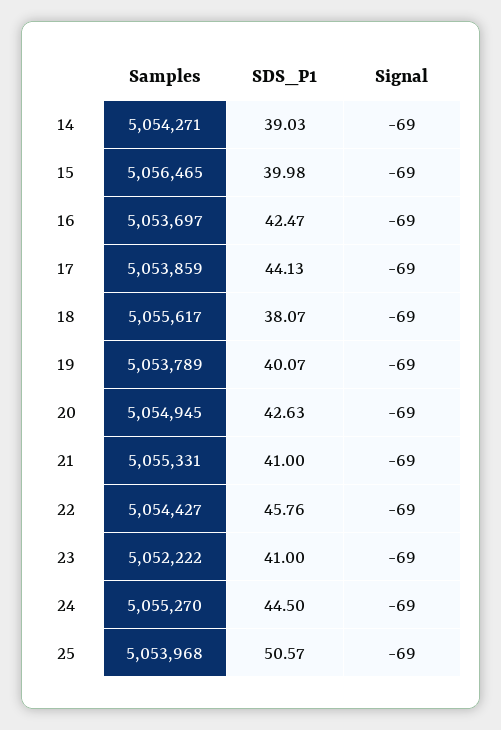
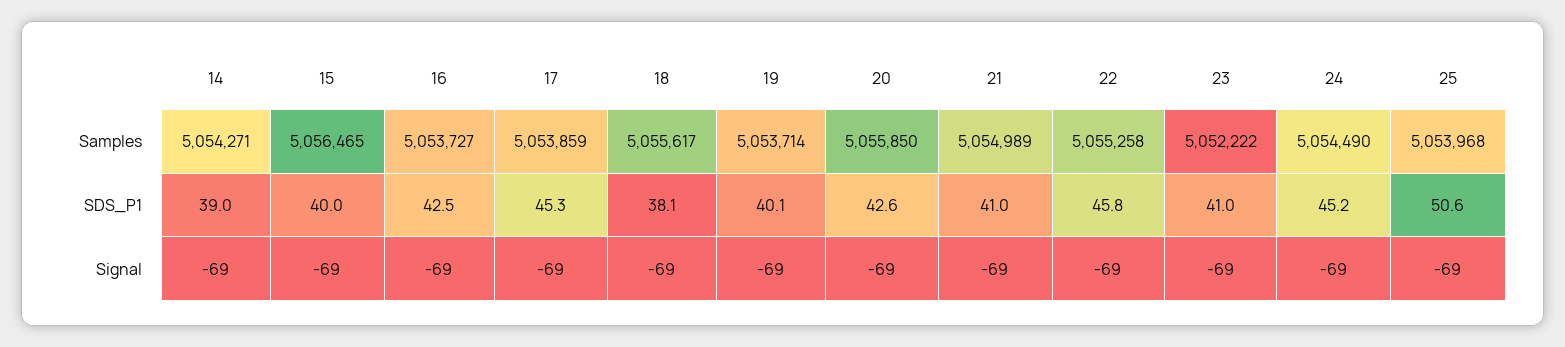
  {
    "Samples": {
      "14": 5054271,
      "15": 5056465,
-     "16": 5053697,
+     "16": 5053727,
      "17": 5053859,
      "18": 5055617,
-     "19": 5053789,
+     "19": 5053714,
-     "20": 5054945,
+     "20": 5055850,
-     "21": 5055331,
+     "21": 5054989,
-     "22": 5054427,
+     "22": 5055258,
      "23": 5052222,
-     "24": 5055270,
+     "24": 5054490,
      "25": 5053968
    },
    "SDS_P1": {
      "14": 39.03,
      "15": 39.98,
      "16": 42.47,
-     "17": 44.13,
+     "17": 45.3,
      "18": 38.07,
      "19": 40.07,
      "20": 42.63,
      "21": 41,
      "22": 45.76,
      "23": 41,
-     "24": 44.5,
+     "24": 45.2,
      "25": 50.57
    },
    "Signal": {
      "14": -69,
      "15": -69,
      "16": -69,
      "17": -69,
      "18": -69,
      "19": -69,
      "20": -69,
      "21": -69,
      "22": -69,
      "23": -69,
      "24": -69,
      "25": -69
    }
  }

